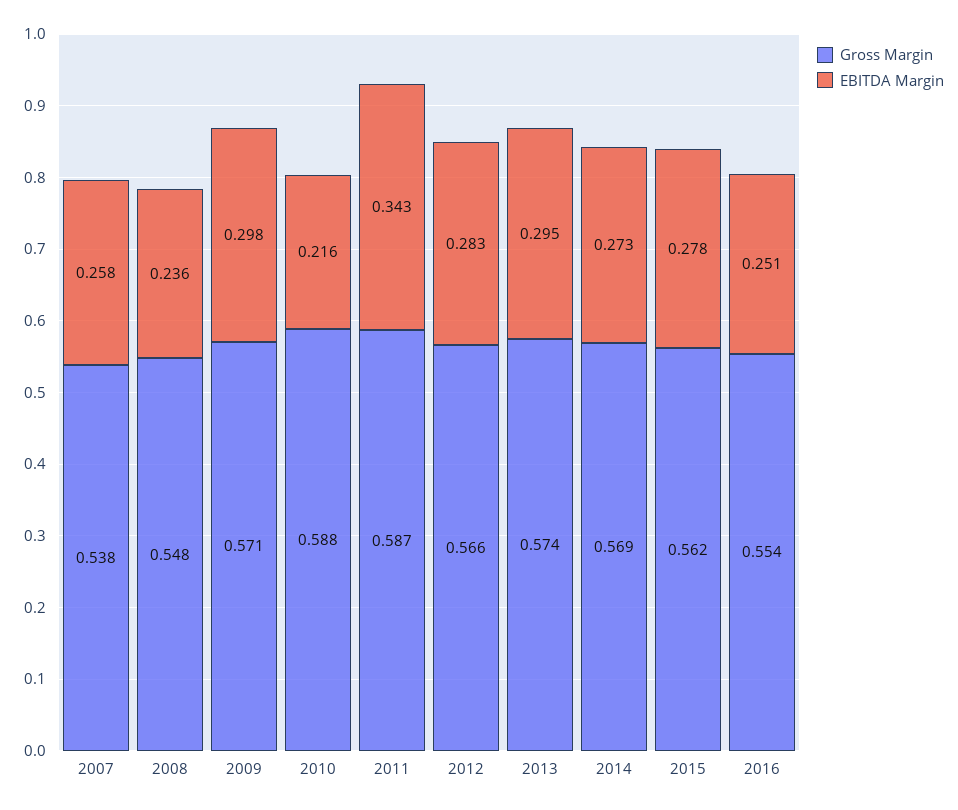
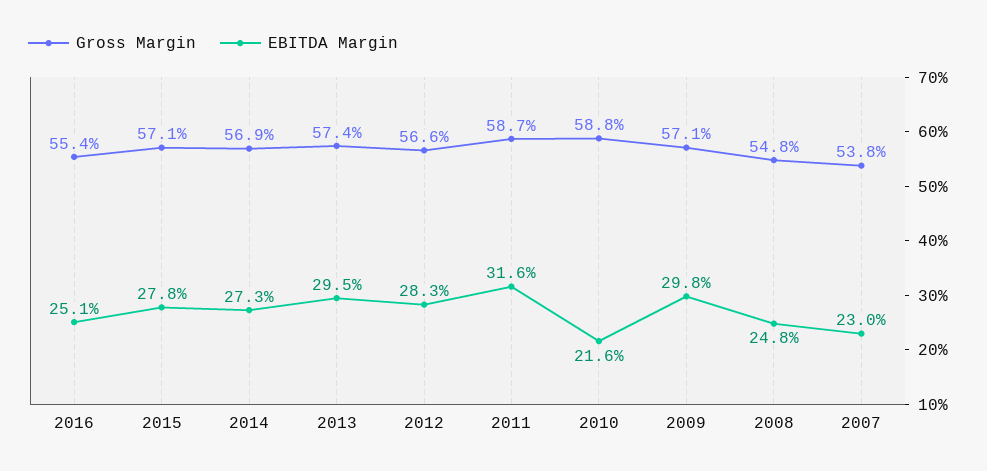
  {
    "Gross Margin": {
      "2007": 0.538,
      "2008": 0.548,
      "2009": 0.571,
      "2010": 0.588,
      "2011": 0.587,
      "2012": 0.566,
      "2013": 0.574,
      "2014": 0.569,
-     "2015": 0.562,
+     "2015": 0.571,
      "2016": 0.554
    },
    "EBITDA Margin": {
-     "2007": 0.258,
+     "2007": 0.23,
-     "2008": 0.236,
+     "2008": 0.248,
      "2009": 0.298,
      "2010": 0.216,
-     "2011": 0.343,
+     "2011": 0.316,
      "2012": 0.283,
      "2013": 0.295,
      "2014": 0.273,
      "2015": 0.278,
      "2016": 0.251
    }
  }

